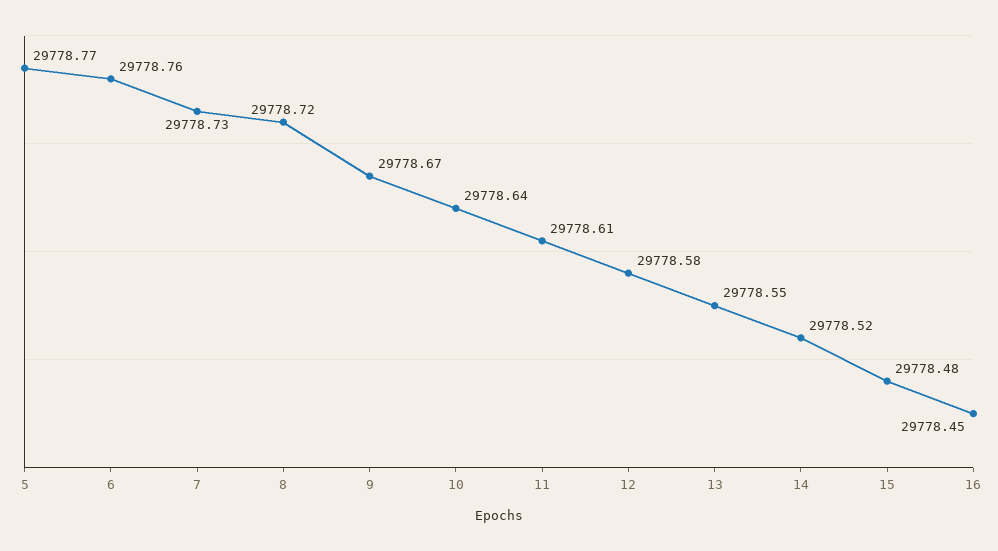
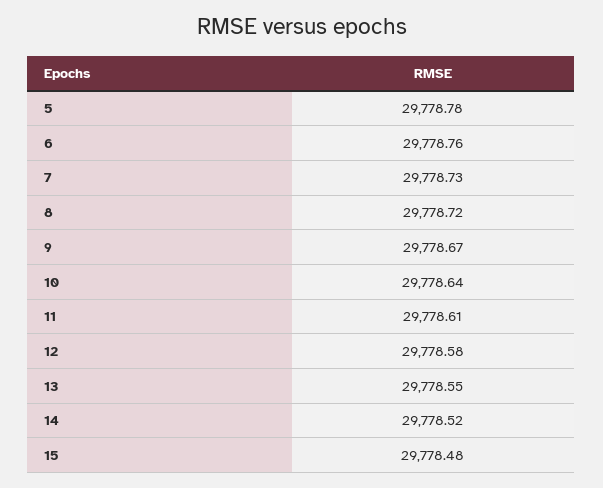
  {
-   "5": 29778.77,
+   "5": 29778.78,
    "6": 29778.76,
    "7": 29778.73,
    "8": 29778.72,
    "9": 29778.67,
    "10": 29778.64,
    "11": 29778.61,
    "12": 29778.58,
    "13": 29778.55,
    "14": 29778.52,
-   "15": 29778.48,
+   "15": 29778.48
-   "16": 29778.45
  }

